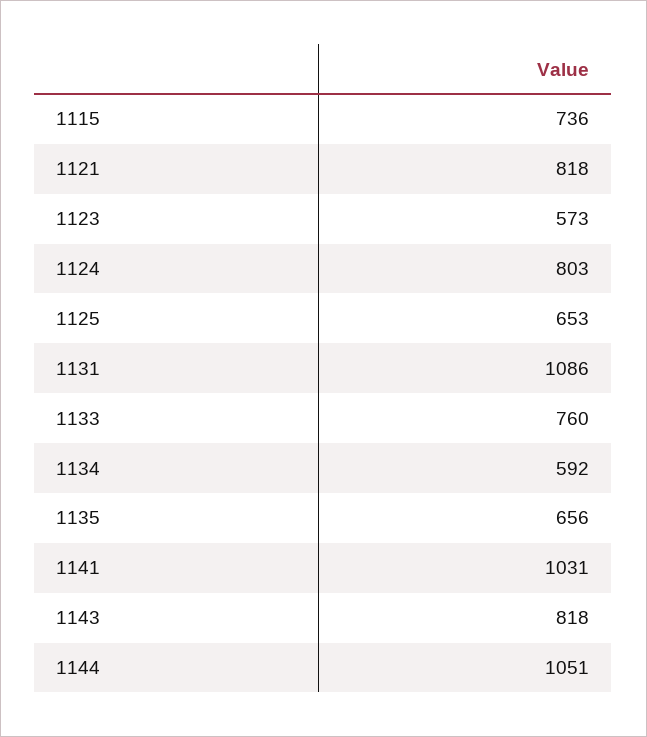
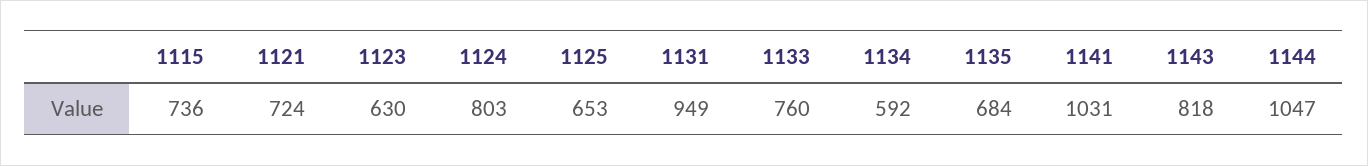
  {
    "1115": 736,
-   "1121": 818,
+   "1121": 724,
-   "1123": 573,
+   "1123": 630,
    "1124": 803,
    "1125": 653,
-   "1131": 1086,
+   "1131": 949,
    "1133": 760,
    "1134": 592,
-   "1135": 656,
+   "1135": 684,
    "1141": 1031,
    "1143": 818,
-   "1144": 1051
+   "1144": 1047
  }

